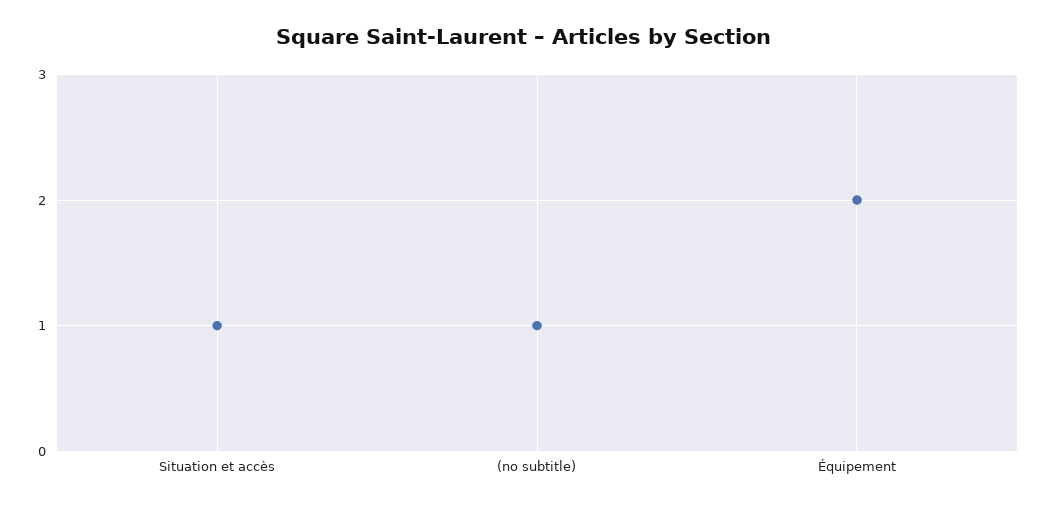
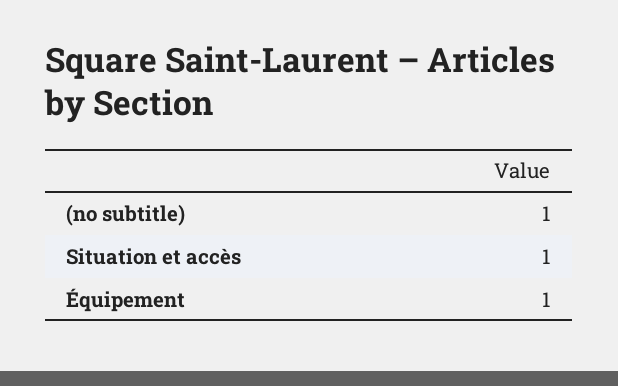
  {
    "Situation et accès": 1,
    "(no subtitle)": 1,
-   "Équipement": 2
+   "Équipement": 1
  }

